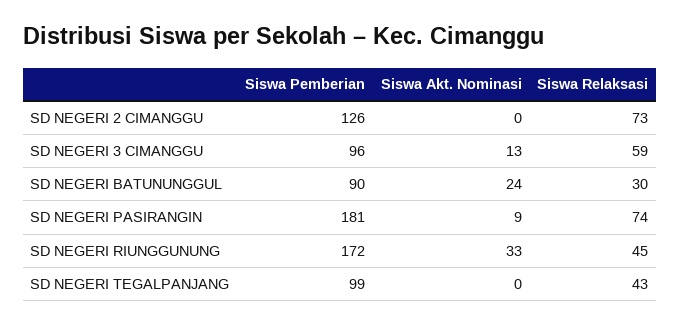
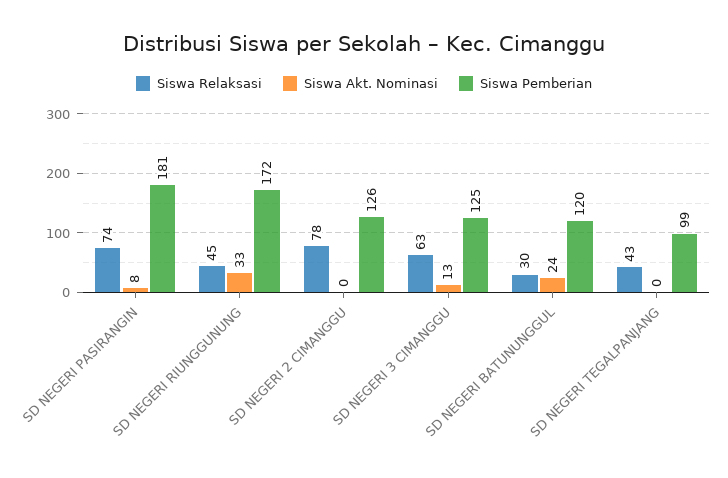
  {
    "Siswa Pemberian": {
      "SD NEGERI 2 CIMANGGU": 126,
-     "SD NEGERI 3 CIMANGGU": 96,
+     "SD NEGERI 3 CIMANGGU": 125,
-     "SD NEGERI BATUNUNGGUL": 90,
+     "SD NEGERI BATUNUNGGUL": 120,
      "SD NEGERI PASIRANGIN": 181,
      "SD NEGERI RIUNGGUNUNG": 172,
      "SD NEGERI TEGALPANJANG": 99
    },
    "Siswa Akt. Nominasi": {
      "SD NEGERI 2 CIMANGGU": 0,
      "SD NEGERI 3 CIMANGGU": 13,
      "SD NEGERI BATUNUNGGUL": 24,
-     "SD NEGERI PASIRANGIN": 9,
+     "SD NEGERI PASIRANGIN": 8,
      "SD NEGERI RIUNGGUNUNG": 33,
      "SD NEGERI TEGALPANJANG": 0
    },
    "Siswa Relaksasi": {
-     "SD NEGERI 2 CIMANGGU": 73,
+     "SD NEGERI 2 CIMANGGU": 78,
-     "SD NEGERI 3 CIMANGGU": 59,
+     "SD NEGERI 3 CIMANGGU": 63,
      "SD NEGERI BATUNUNGGUL": 30,
      "SD NEGERI PASIRANGIN": 74,
      "SD NEGERI RIUNGGUNUNG": 45,
      "SD NEGERI TEGALPANJANG": 43
    }
  }

